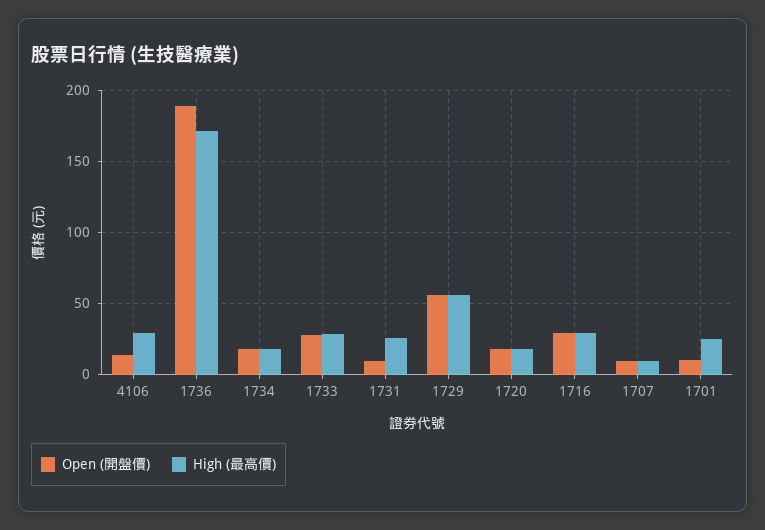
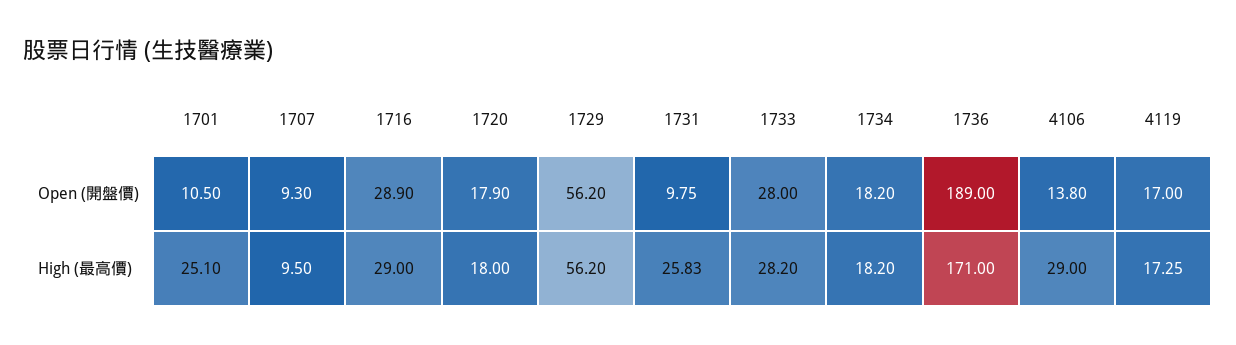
  {
    "Open (開盤價)": {
      "4106": 13.8,
      "1736": 189,
      "1734": 18.2,
      "1733": 28,
      "1731": 9.75,
      "1729": 56.2,
      "1720": 17.9,
      "1716": 28.9,
      "1707": 9.3,
-     "1701": 10.5
+     "1701": 10.5,
+     "4119": 17
    },
    "High (最高價)": {
      "4106": 29,
      "1736": 171,
      "1734": 18.2,
      "1733": 28.2,
      "1731": 25.83,
      "1729": 56.2,
      "1720": 18,
      "1716": 29,
      "1707": 9.5,
-     "1701": 25.1
+     "1701": 25.1,
+     "4119": 17.25
    }
  }

